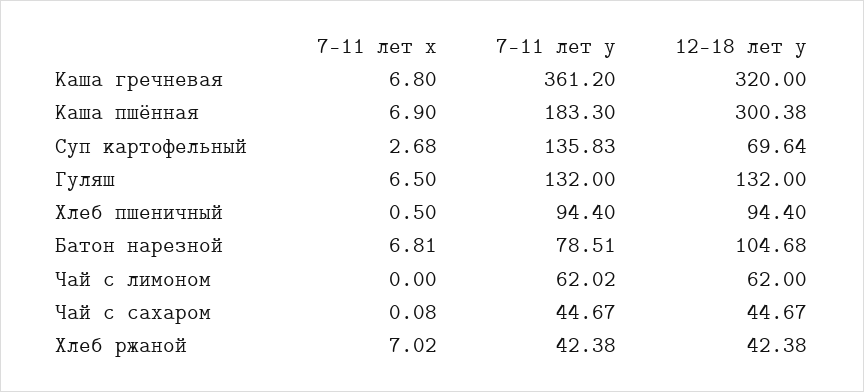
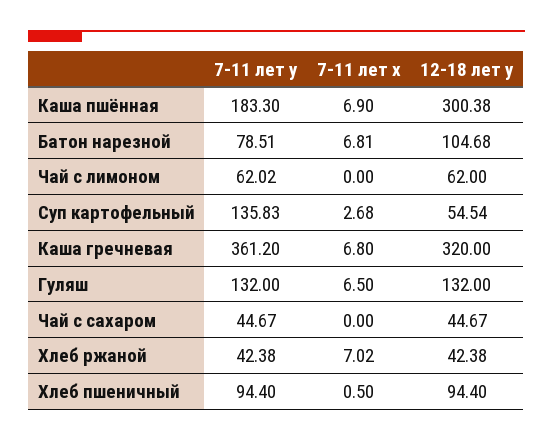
  {
    "7-11 лет x": {
      "Каша гречневая": 6.8,
      "Каша пшённая": 6.9,
      "Суп картофельный": 2.68,
      "Гуляш": 6.5,
      "Хлеб пшеничный": 0.5,
      "Батон нарезной": 6.81,
      "Чай с лимоном": 0,
-     "Чай с сахаром": 0.08,
+     "Чай с сахаром": 0,
      "Хлеб ржаной": 7.02
    },
    "7-11 лет y": {
      "Каша гречневая": 361.2,
      "Каша пшённая": 183.3,
      "Суп картофельный": 135.83,
      "Гуляш": 132,
      "Хлеб пшеничный": 94.4,
      "Батон нарезной": 78.51,
      "Чай с лимоном": 62.02,
      "Чай с сахаром": 44.67,
      "Хлеб ржаной": 42.38
    },
    "12-18 лет y": {
      "Каша гречневая": 320,
      "Каша пшённая": 300.38,
-     "Суп картофельный": 69.64,
+     "Суп картофельный": 54.54,
      "Гуляш": 132,
      "Хлеб пшеничный": 94.4,
      "Батон нарезной": 104.68,
      "Чай с лимоном": 62,
      "Чай с сахаром": 44.67,
      "Хлеб ржаной": 42.38
    }
  }

